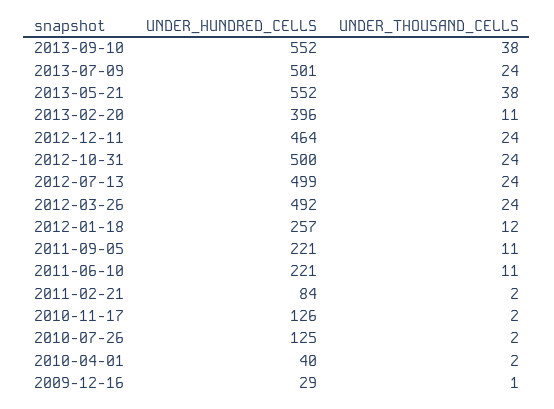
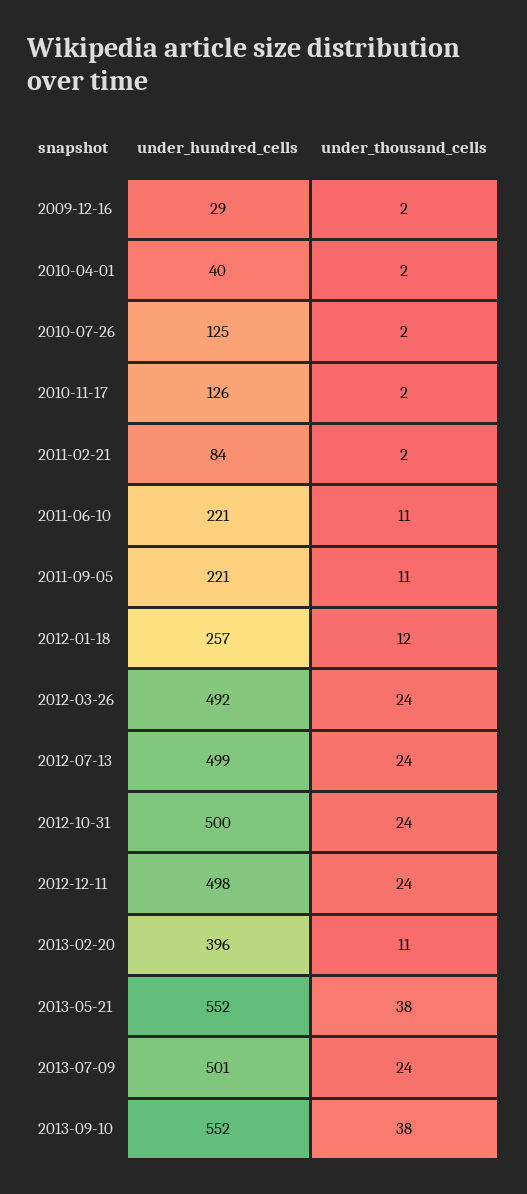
  {
    "UNDER_HUNDRED_CELLS": {
      "2013-09-10": 552,
      "2013-07-09": 501,
      "2013-05-21": 552,
      "2013-02-20": 396,
-     "2012-12-11": 464,
+     "2012-12-11": 498,
      "2012-10-31": 500,
      "2012-07-13": 499,
      "2012-03-26": 492,
      "2012-01-18": 257,
      "2011-09-05": 221,
      "2011-06-10": 221,
      "2011-02-21": 84,
      "2010-11-17": 126,
      "2010-07-26": 125,
      "2010-04-01": 40,
      "2009-12-16": 29
    },
    "UNDER_THOUSAND_CELLS": {
      "2013-09-10": 38,
      "2013-07-09": 24,
      "2013-05-21": 38,
      "2013-02-20": 11,
      "2012-12-11": 24,
      "2012-10-31": 24,
      "2012-07-13": 24,
      "2012-03-26": 24,
      "2012-01-18": 12,
      "2011-09-05": 11,
      "2011-06-10": 11,
      "2011-02-21": 2,
      "2010-11-17": 2,
      "2010-07-26": 2,
      "2010-04-01": 2,
-     "2009-12-16": 1
+     "2009-12-16": 2
    }
  }

